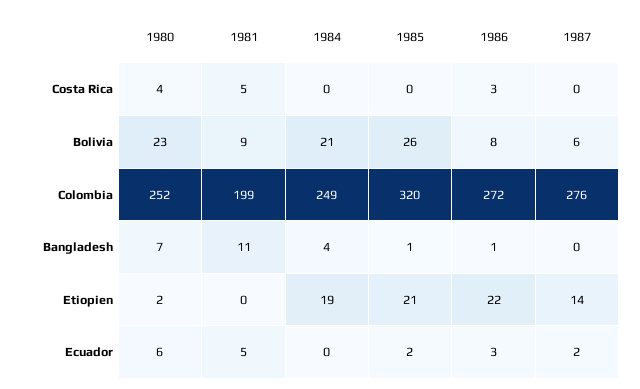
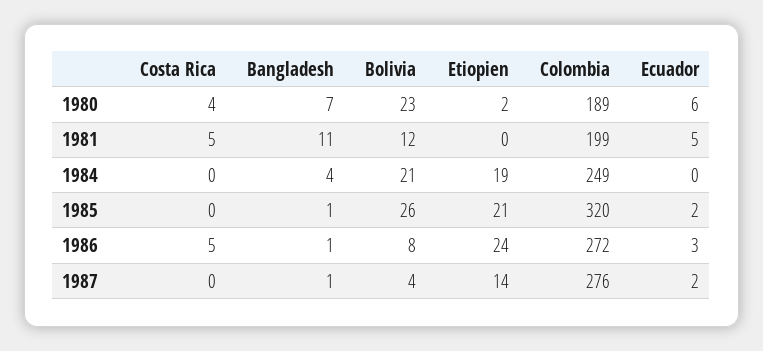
  {
    "1980": {
      "Costa Rica": 4,
      "Bolivia": 23,
-     "Colombia": 252,
+     "Colombia": 189,
      "Bangladesh": 7,
      "Etiopien": 2,
      "Ecuador": 6
    },
    "1981": {
      "Costa Rica": 5,
-     "Bolivia": 9,
+     "Bolivia": 12,
      "Colombia": 199,
      "Bangladesh": 11,
      "Etiopien": 0,
      "Ecuador": 5
    },
    "1984": {
      "Costa Rica": 0,
      "Bolivia": 21,
      "Colombia": 249,
      "Bangladesh": 4,
      "Etiopien": 19,
      "Ecuador": 0
    },
    "1985": {
      "Costa Rica": 0,
      "Bolivia": 26,
      "Colombia": 320,
      "Bangladesh": 1,
      "Etiopien": 21,
      "Ecuador": 2
    },
    "1986": {
-     "Costa Rica": 3,
+     "Costa Rica": 5,
      "Bolivia": 8,
      "Colombia": 272,
      "Bangladesh": 1,
-     "Etiopien": 22,
+     "Etiopien": 24,
      "Ecuador": 3
    },
    "1987": {
      "Costa Rica": 0,
-     "Bolivia": 6,
+     "Bolivia": 4,
      "Colombia": 276,
-     "Bangladesh": 0,
+     "Bangladesh": 1,
      "Etiopien": 14,
      "Ecuador": 2
    }
  }

